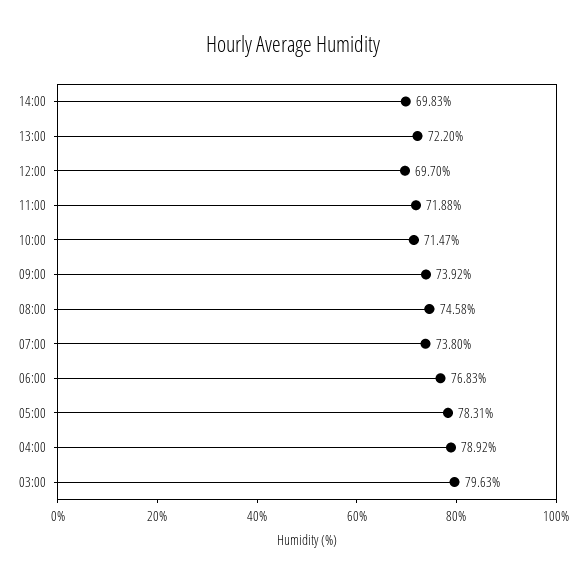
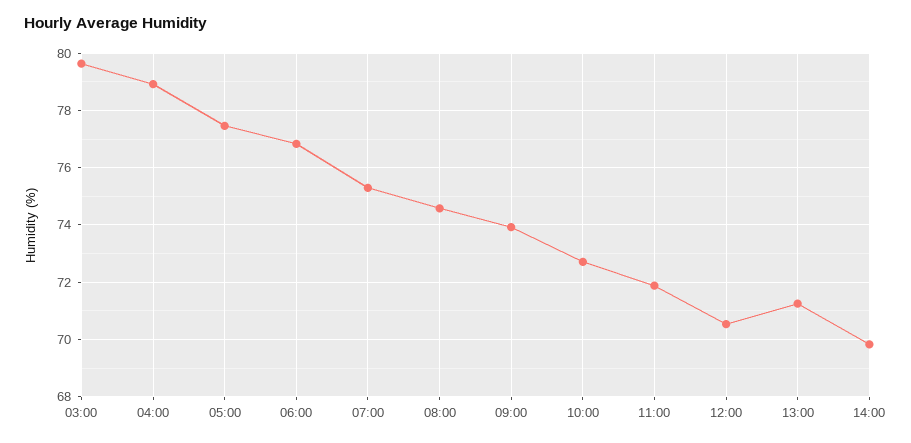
  {
    "14:00": 69.83,
-   "13:00": 72.2,
+   "13:00": 71.25,
-   "12:00": 69.7,
+   "12:00": 70.5,
    "11:00": 71.88,
-   "10:00": 71.47,
+   "10:00": 72.75,
    "09:00": 73.92,
    "08:00": 74.58,
-   "07:00": 73.8,
+   "07:00": 75.25,
    "06:00": 76.83,
-   "05:00": 78.31,
+   "05:00": 77.5,
    "04:00": 78.92,
    "03:00": 79.63
  }

